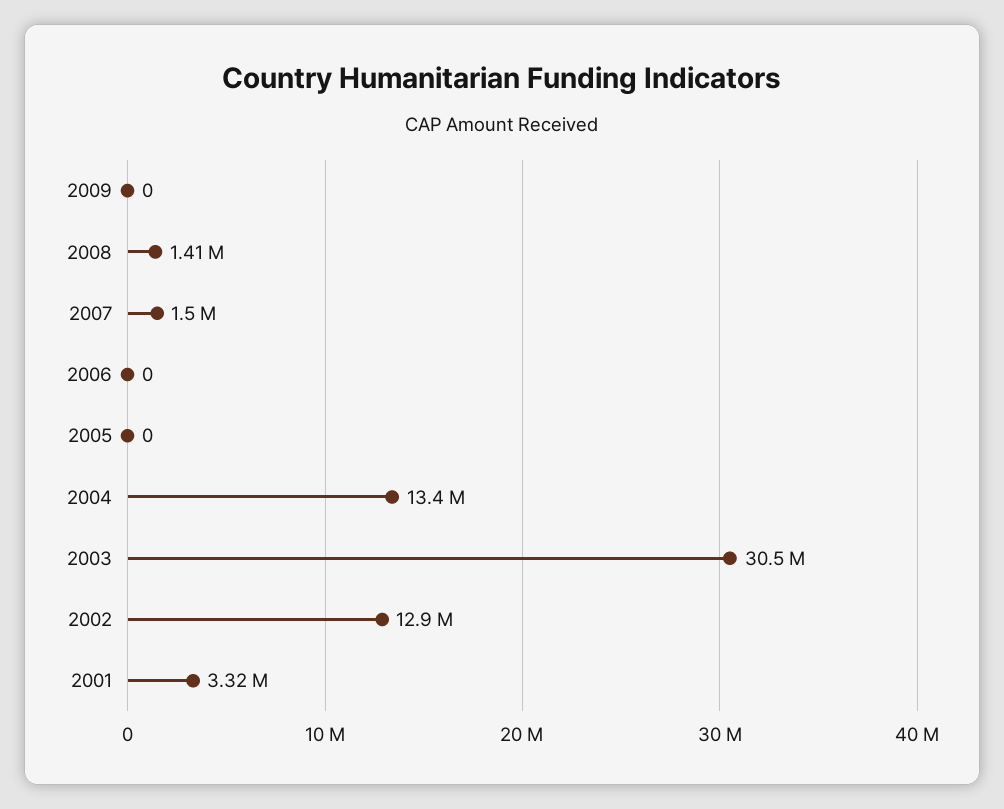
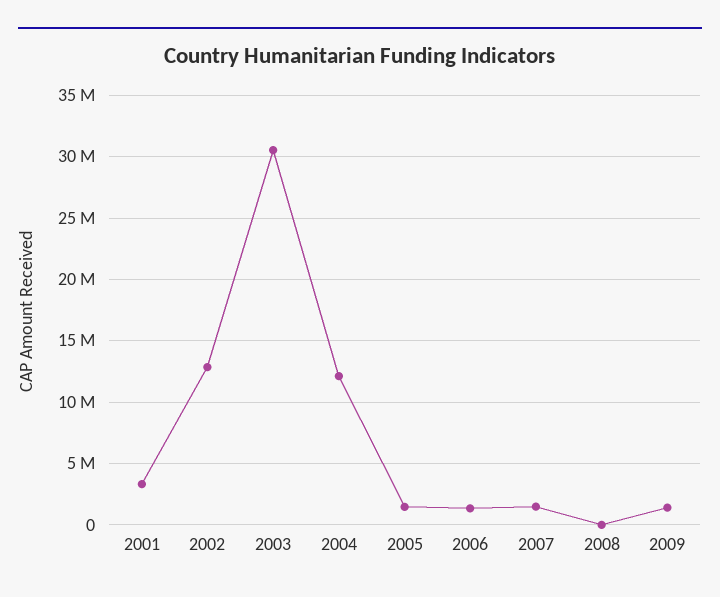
  {
-   "2009": 0,
+   "2009": 1500000,
-   "2008": 1410000,
+   "2008": 0,
    "2007": 1500000,
-   "2006": 0,
+   "2006": 1500000,
-   "2005": 0,
+   "2005": 1500000,
-   "2004": 13400000,
+   "2004": 12000000,
    "2003": 30500000,
    "2002": 12900000,
    "2001": 3320000
  }

